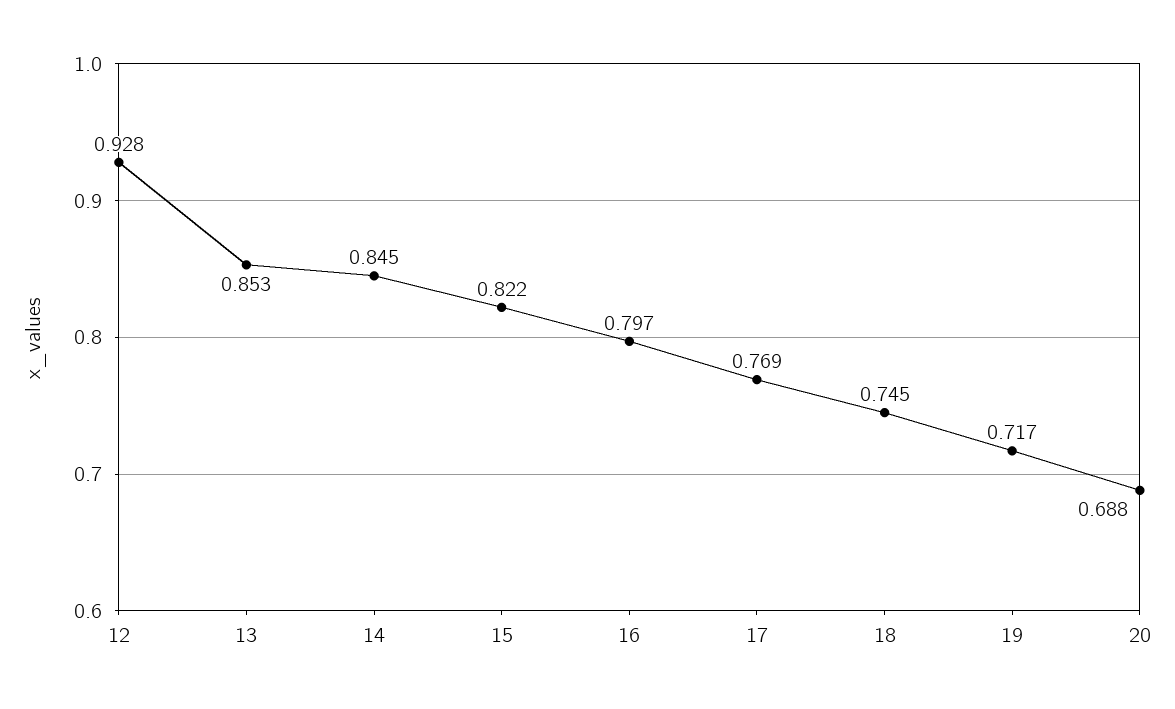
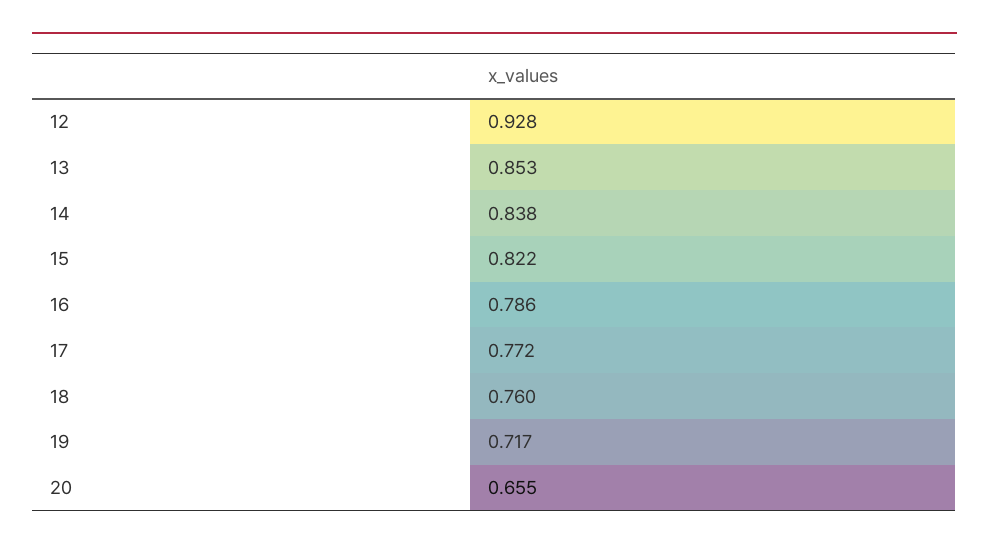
  {
    "12": 0.928,
    "13": 0.853,
-   "14": 0.845,
+   "14": 0.838,
    "15": 0.822,
-   "16": 0.797,
+   "16": 0.786,
-   "17": 0.769,
+   "17": 0.772,
-   "18": 0.745,
+   "18": 0.76,
    "19": 0.717,
-   "20": 0.688
+   "20": 0.655
  }

